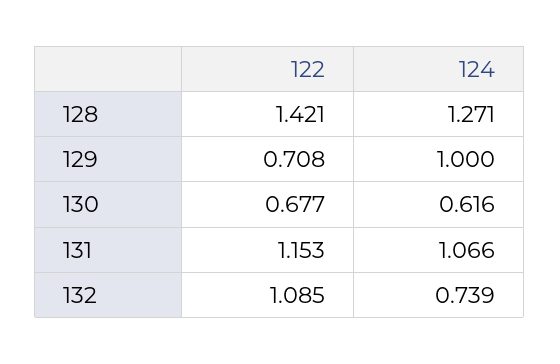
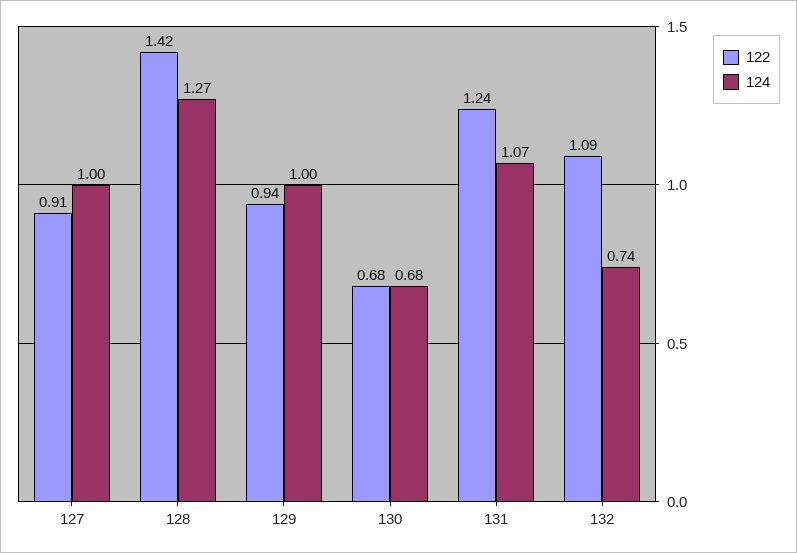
  {
    "122": {
      "128": 1.421,
-     "129": 0.708,
+     "129": 0.94,
      "130": 0.677,
-     "131": 1.153,
+     "131": 1.24,
-     "132": 1.085
+     "132": 1.085,
+     "127": 0.91
    },
    "124": {
      "128": 1.271,
      "129": 1,
-     "130": 0.616,
+     "130": 0.68,
      "131": 1.066,
-     "132": 0.739
+     "132": 0.739,
+     "127": 1
    }
  }

